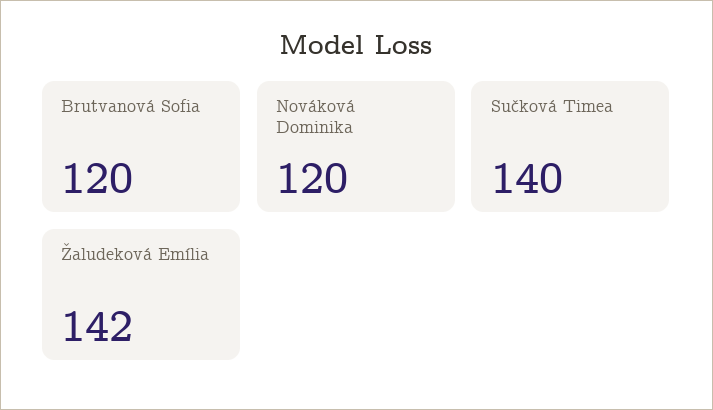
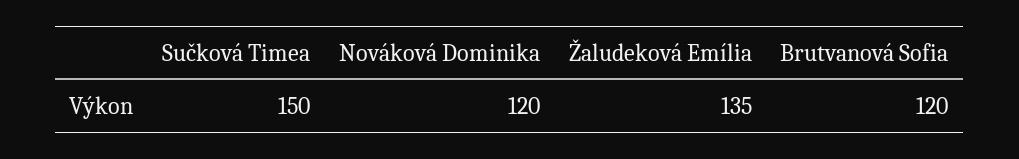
  {
    "Brutvanová Sofia": 120,
    "Nováková Dominika": 120,
-   "Sučková Timea": 140,
+   "Sučková Timea": 150,
-   "Žaludeková Emília": 142
+   "Žaludeková Emília": 135
  }

